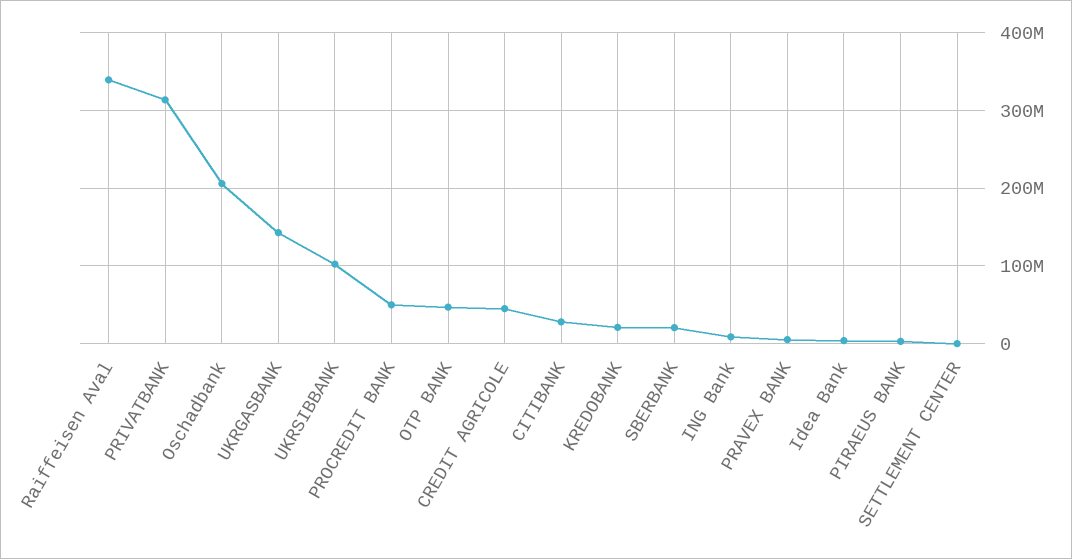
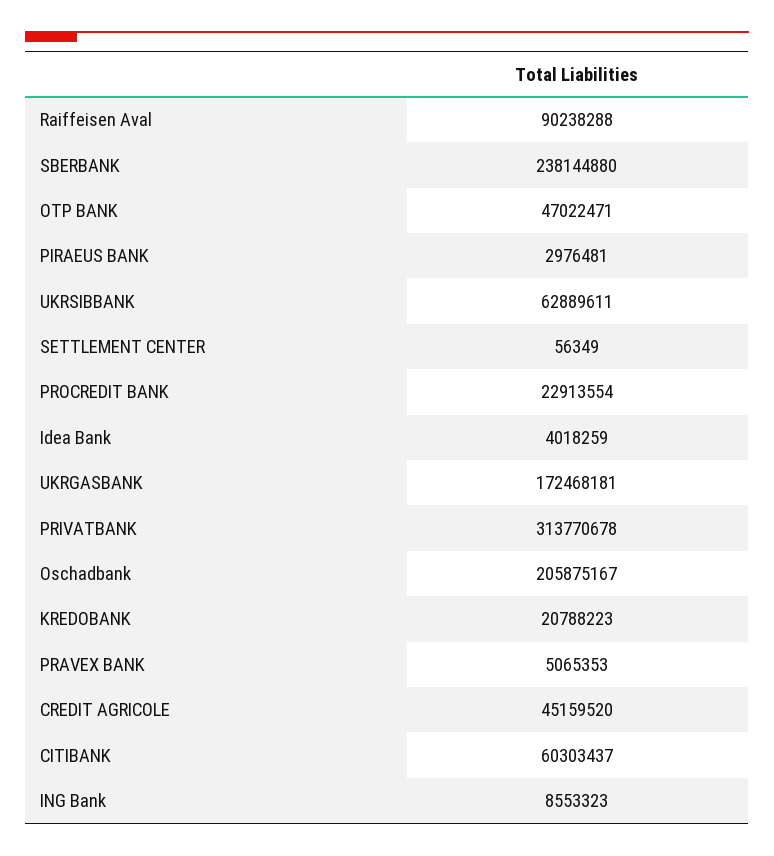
  {
-   "Raiffeisen Aval": 340000000,
+   "Raiffeisen Aval": 90238288,
    "PRIVATBANK": 313770678,
    "Oschadbank": 205875167,
-   "UKRGASBANK": 140000000,
+   "UKRGASBANK": 172468181,
-   "UKRSIBBANK": 100000000,
+   "UKRSIBBANK": 62889611,
-   "PROCREDIT BANK": 50000000,
+   "PROCREDIT BANK": 22913554,
    "OTP BANK": 47022471,
    "CREDIT AGRICOLE": 45159520,
-   "CITIBANK": 30000000,
+   "CITIBANK": 60303437,
    "KREDOBANK": 20788223,
-   "SBERBANK": 20000000,
+   "SBERBANK": 238144880,
    "ING Bank": 8553323,
    "PRAVEX BANK": 5065353,
    "Idea Bank": 4018259,
    "PIRAEUS BANK": 2976481,
    "SETTLEMENT CENTER": 56349
  }

